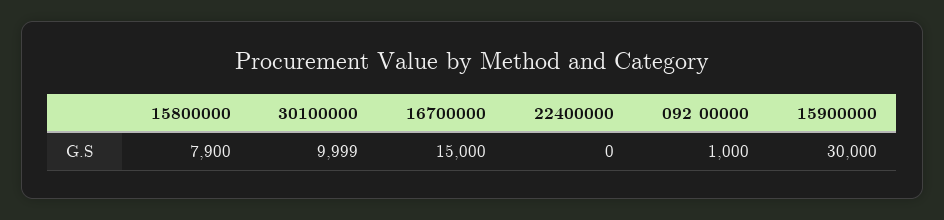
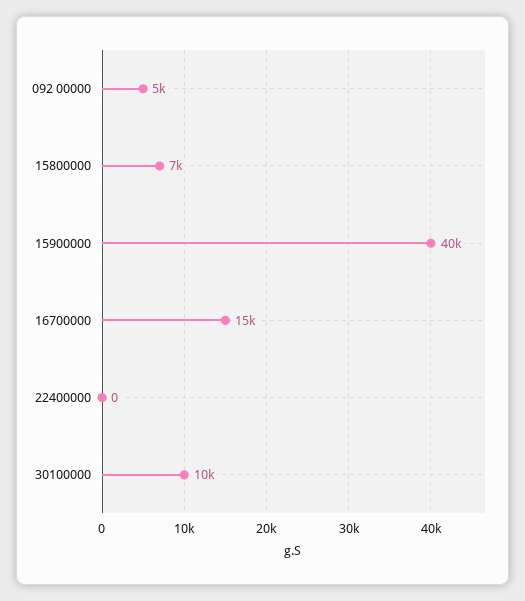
  {
-   "15800000": 7900,
+   "15800000": 7000,
    "30100000": 9999,
    "16700000": 15000,
    "22400000": 0,
-   "092 00000": 1000,
+   "092 00000": 5000,
-   "15900000": 30000
+   "15900000": 40000
  }

